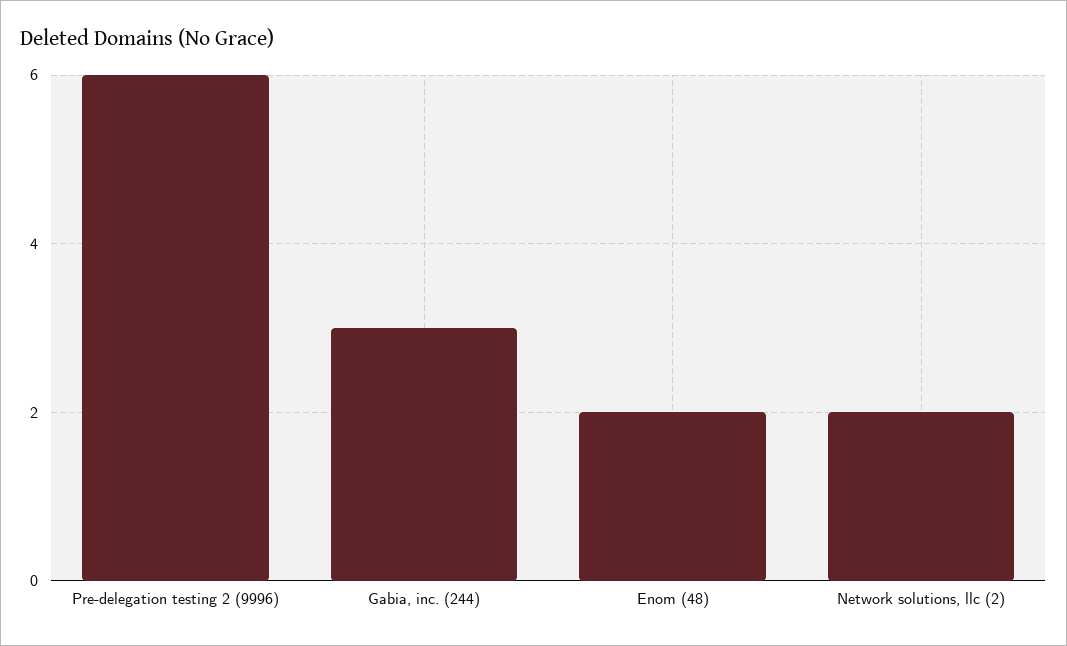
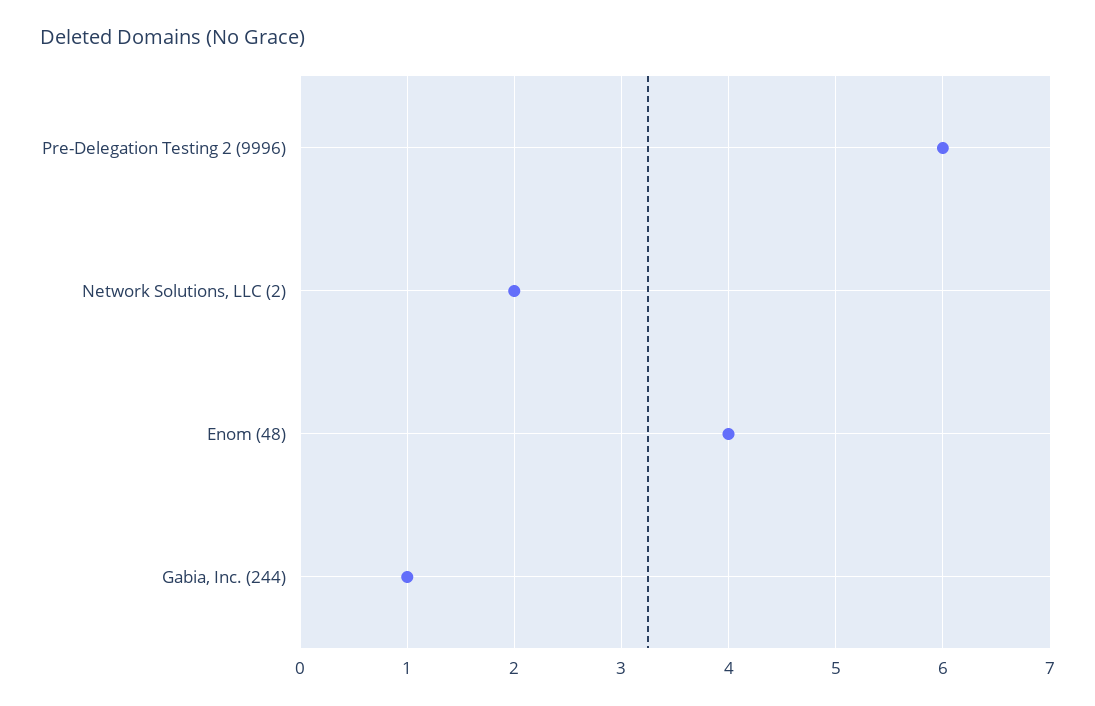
  {
    "Pre-delegation testing 2 (9996)": 6,
-   "Gabia, inc. (244)": 3,
+   "Gabia, inc. (244)": 1,
-   "Enom (48)": 2,
+   "Enom (48)": 4,
    "Network solutions, llc (2)": 2
  }

